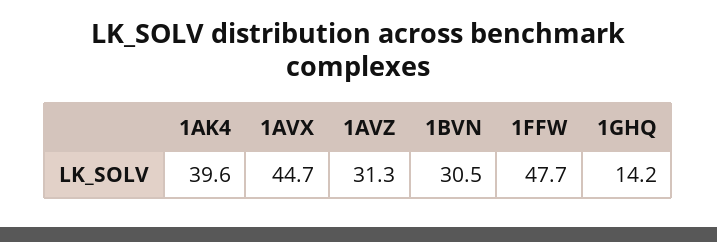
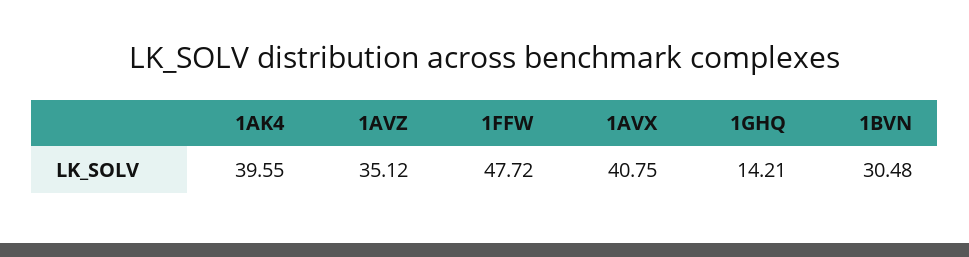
  {
    "1AK4": 39.55,
-   "1AVX": 44.7,
+   "1AVX": 40.75,
-   "1AVZ": 31.3,
+   "1AVZ": 35.12,
    "1BVN": 30.48,
    "1FFW": 47.72,
    "1GHQ": 14.21
  }

